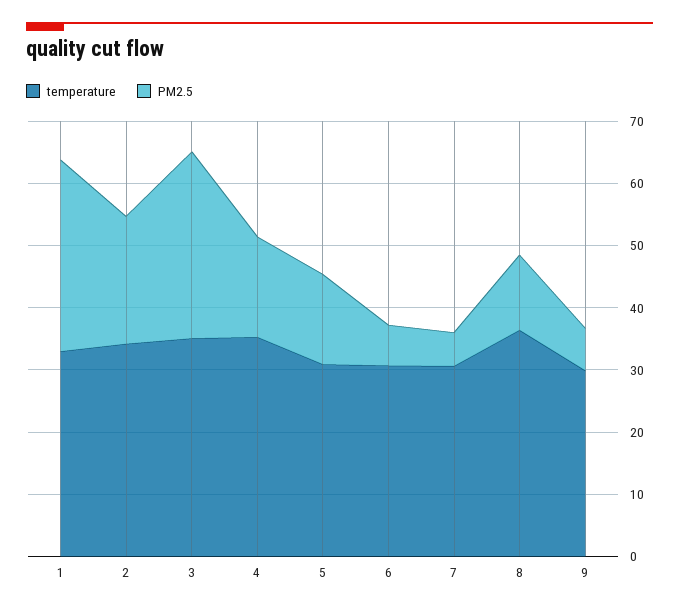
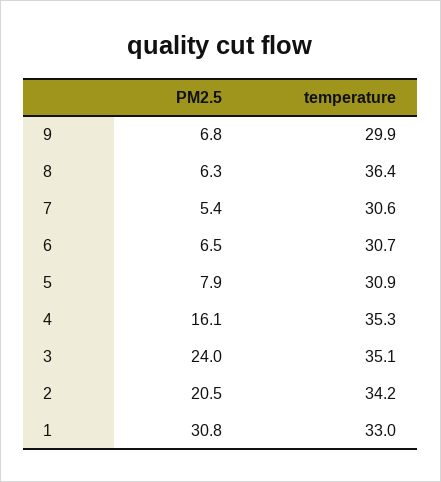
  {
    "temperature": {
      "1": 33,
      "2": 34.2,
      "3": 35.1,
      "4": 35.3,
      "5": 30.9,
      "6": 30.7,
      "7": 30.6,
      "8": 36.4,
      "9": 29.9
    },
    "PM2.5": {
      "1": 30.8,
      "2": 20.5,
-     "3": 30,
+     "3": 24,
      "4": 16.1,
-     "5": 14,
+     "5": 7.9,
      "6": 6.5,
      "7": 5.4,
-     "8": 12,
+     "8": 6.3,
      "9": 6.8
    }
  }

